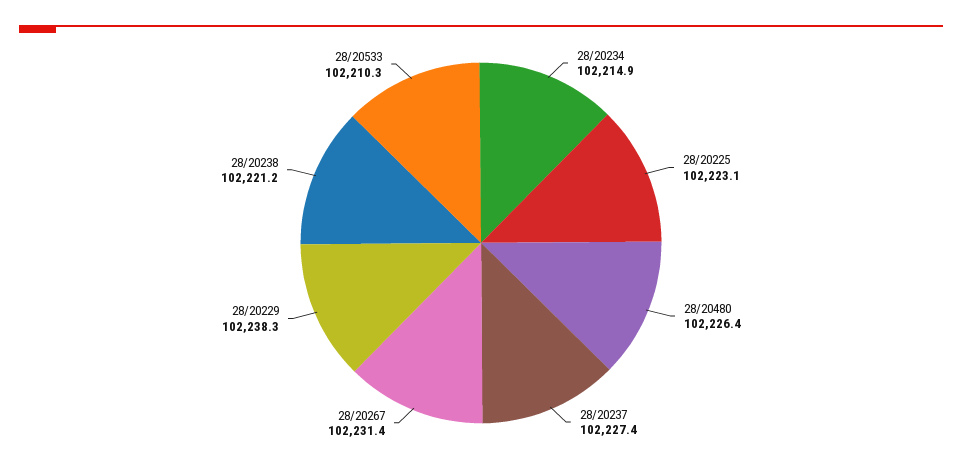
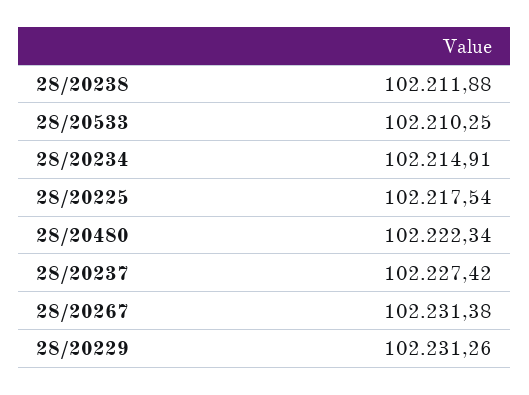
  {
    "28/20234": 102214.91,
-   "28/20225": 102223.1,
+   "28/20225": 102217.54,
-   "28/20480": 102226.4,
+   "28/20480": 102222.34,
    "28/20237": 102227.42,
    "28/20267": 102231.38,
-   "28/20229": 102238.3,
+   "28/20229": 102231.26,
-   "28/20238": 102221.2,
+   "28/20238": 102211.88,
    "28/20533": 102210.25
  }

